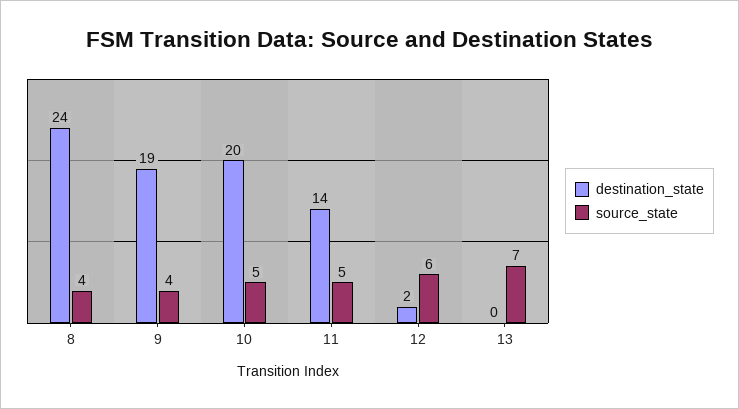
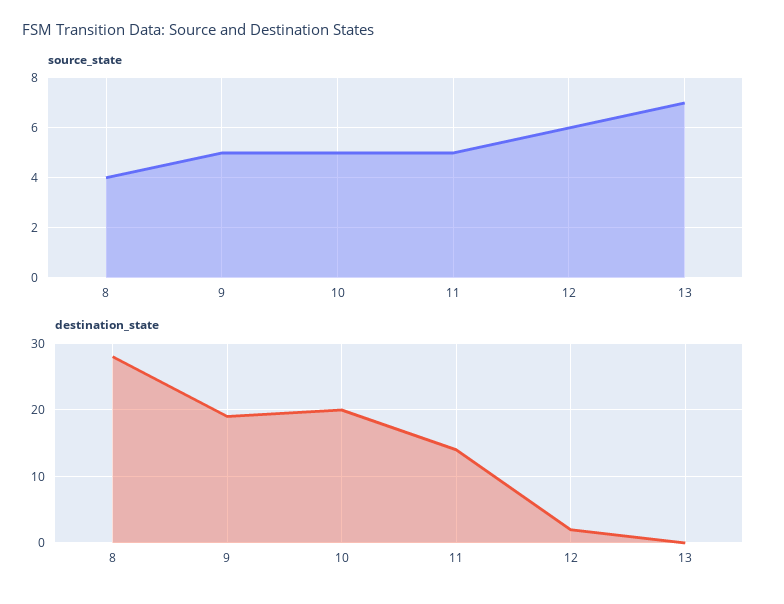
  {
    "destination_state": {
-     "8": 24,
+     "8": 28,
      "9": 19,
      "10": 20,
      "11": 14,
      "12": 2,
      "13": 0
    },
    "source_state": {
      "8": 4,
-     "9": 4,
+     "9": 5,
      "10": 5,
      "11": 5,
      "12": 6,
      "13": 7
    }
  }

